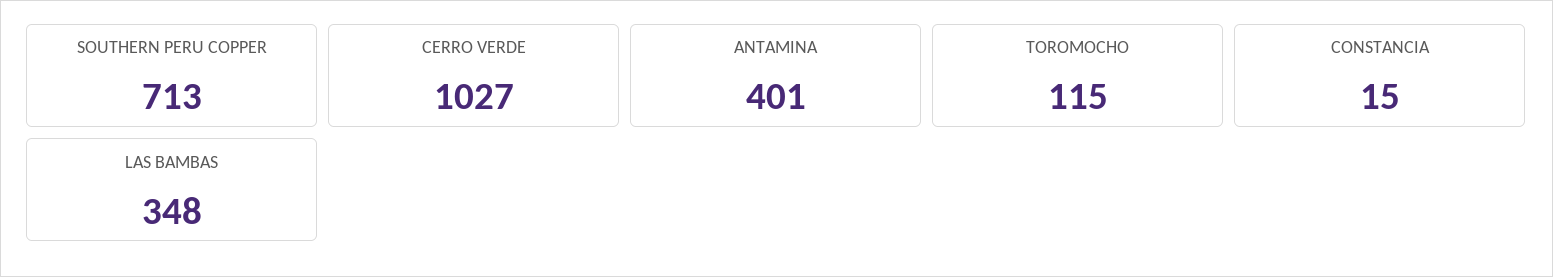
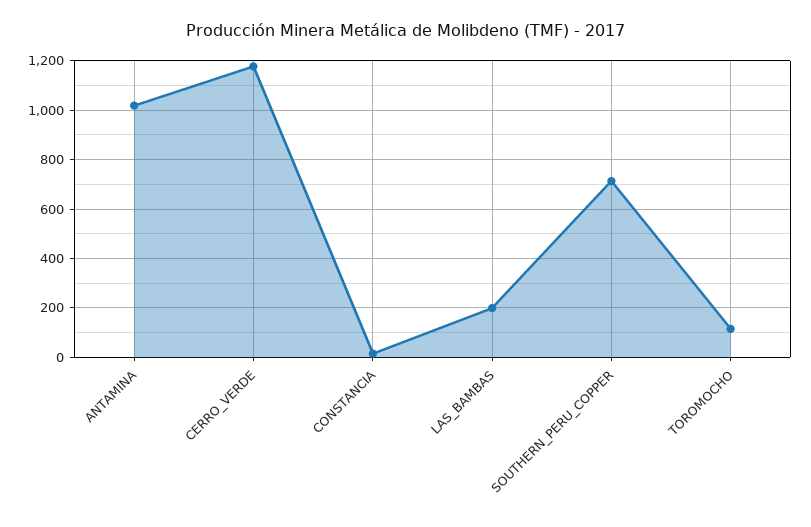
  {
    "SOUTHERN PERU COPPER": 713,
-   "CERRO VERDE": 1027,
+   "CERRO VERDE": 1175,
-   "ANTAMINA": 401,
+   "ANTAMINA": 1025,
    "TOROMOCHO": 115,
    "CONSTANCIA": 15,
-   "LAS BAMBAS": 348
+   "LAS BAMBAS": 200
  }

